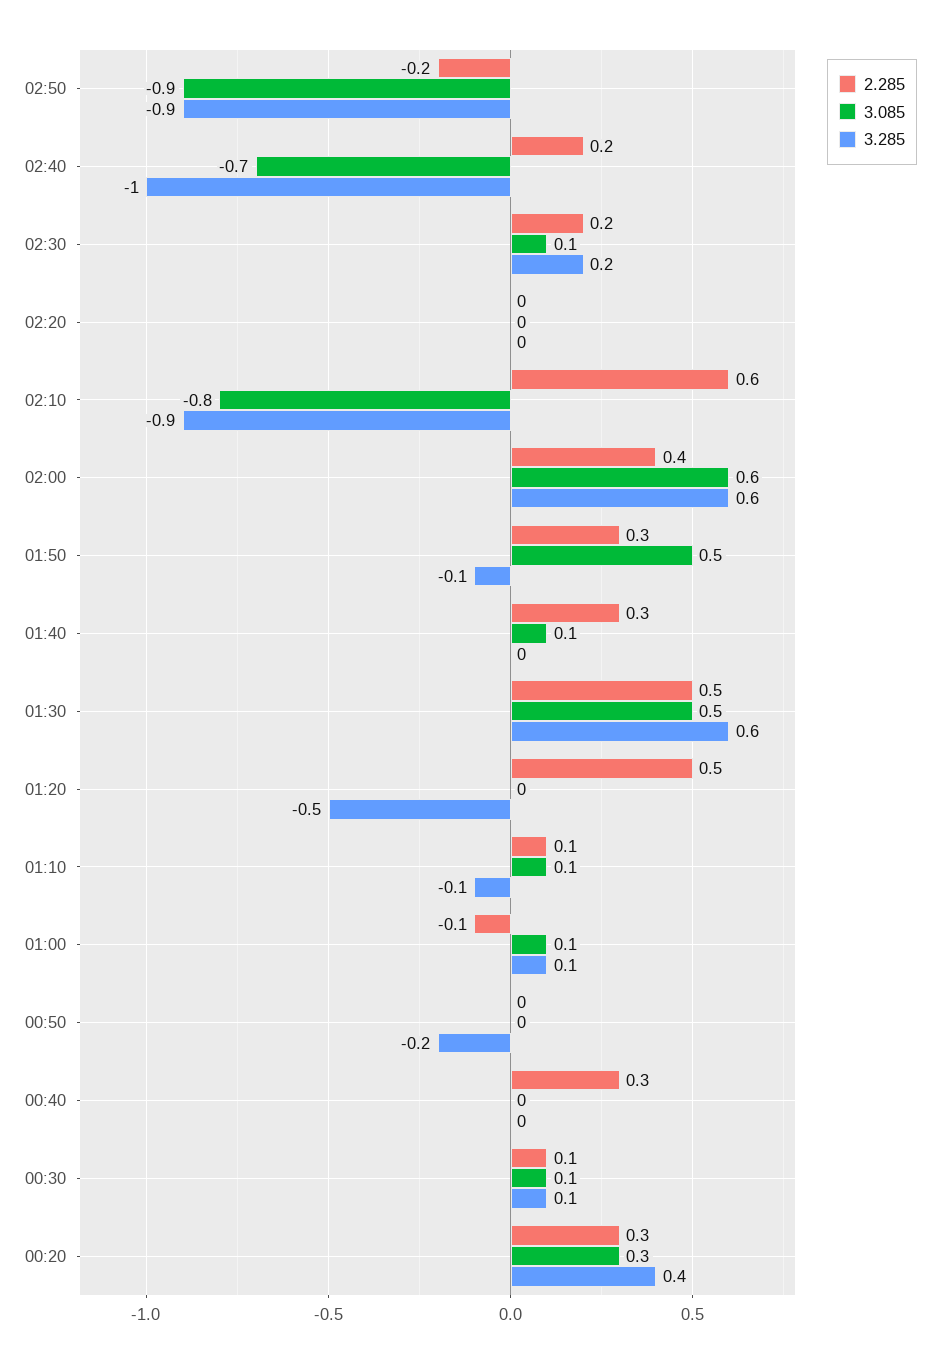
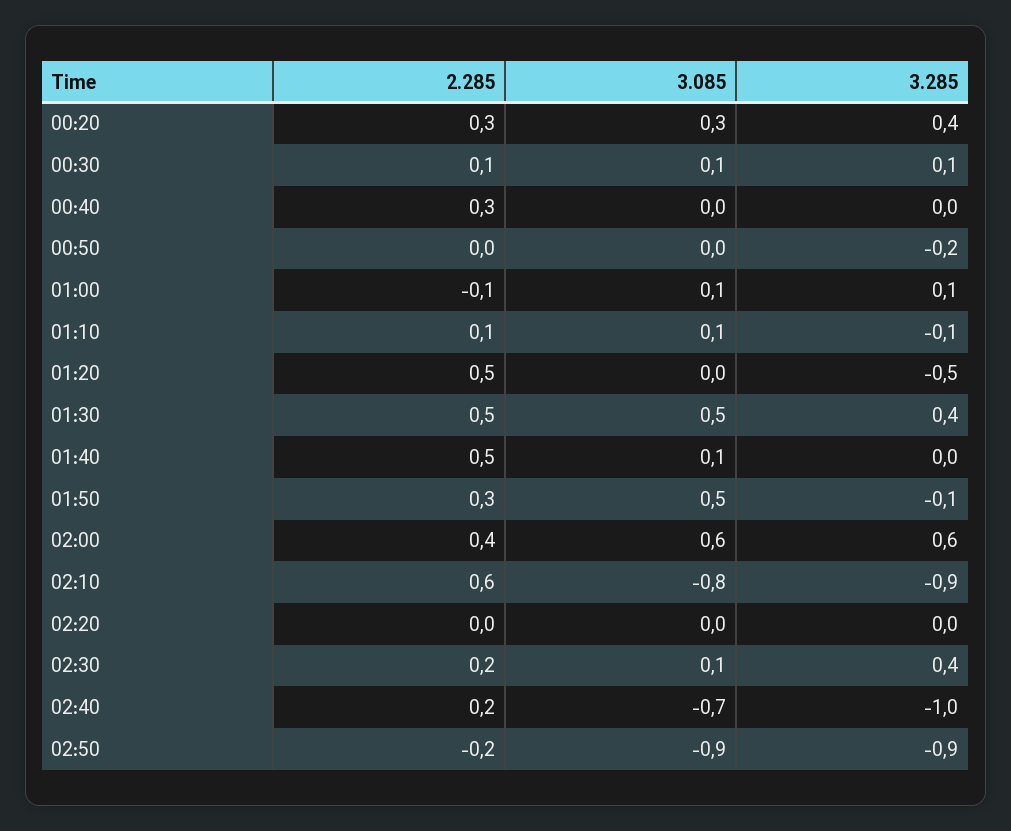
  {
    "2.285": {
      "02:50": -0.2,
      "02:40": 0.2,
      "02:30": 0.2,
      "02:20": 0,
      "02:10": 0.6,
      "02:00": 0.4,
      "01:50": 0.3,
-     "01:40": 0.3,
+     "01:40": 0.5,
      "01:30": 0.5,
      "01:20": 0.5,
      "01:10": 0.1,
      "01:00": -0.1,
      "00:50": 0,
      "00:40": 0.3,
      "00:30": 0.1,
      "00:20": 0.3
    },
    "3.085": {
      "02:50": -0.9,
      "02:40": -0.7,
      "02:30": 0.1,
      "02:20": 0,
      "02:10": -0.8,
      "02:00": 0.6,
      "01:50": 0.5,
      "01:40": 0.1,
      "01:30": 0.5,
      "01:20": 0,
      "01:10": 0.1,
      "01:00": 0.1,
      "00:50": 0,
      "00:40": 0,
      "00:30": 0.1,
      "00:20": 0.3
    },
    "3.285": {
      "02:50": -0.9,
      "02:40": -1,
-     "02:30": 0.2,
+     "02:30": 0.4,
      "02:20": 0,
      "02:10": -0.9,
      "02:00": 0.6,
      "01:50": -0.1,
      "01:40": 0,
-     "01:30": 0.6,
+     "01:30": 0.4,
      "01:20": -0.5,
      "01:10": -0.1,
      "01:00": 0.1,
      "00:50": -0.2,
      "00:40": 0,
      "00:30": 0.1,
      "00:20": 0.4
    }
  }

